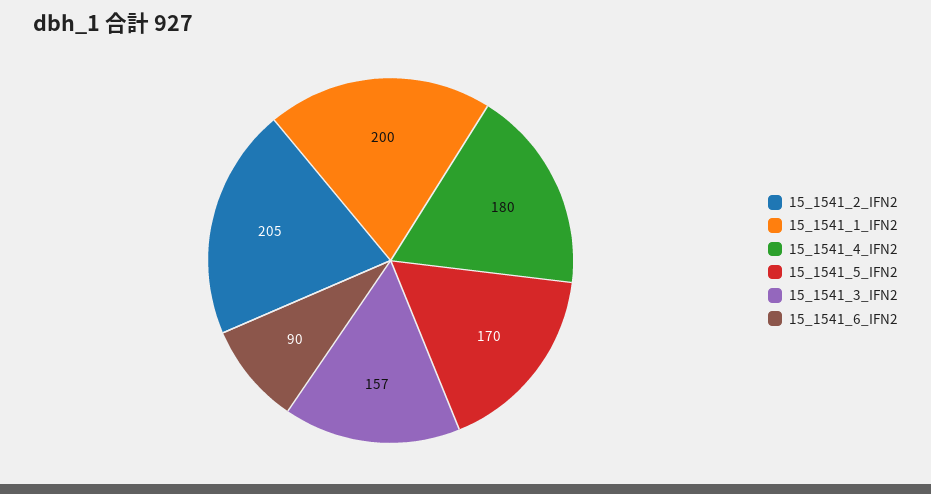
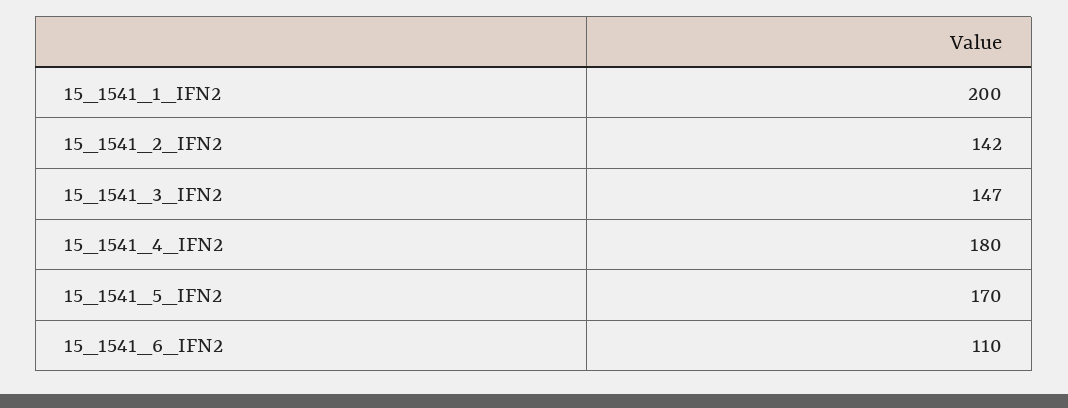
  {
-   "15_1541_2_IFN2": 205,
+   "15_1541_2_IFN2": 142,
    "15_1541_1_IFN2": 200,
    "15_1541_4_IFN2": 180,
    "15_1541_5_IFN2": 170,
-   "15_1541_3_IFN2": 157,
+   "15_1541_3_IFN2": 147,
-   "15_1541_6_IFN2": 90
+   "15_1541_6_IFN2": 110
  }

